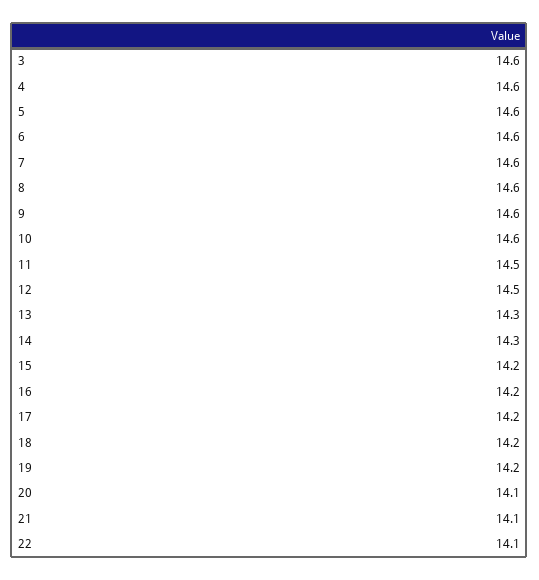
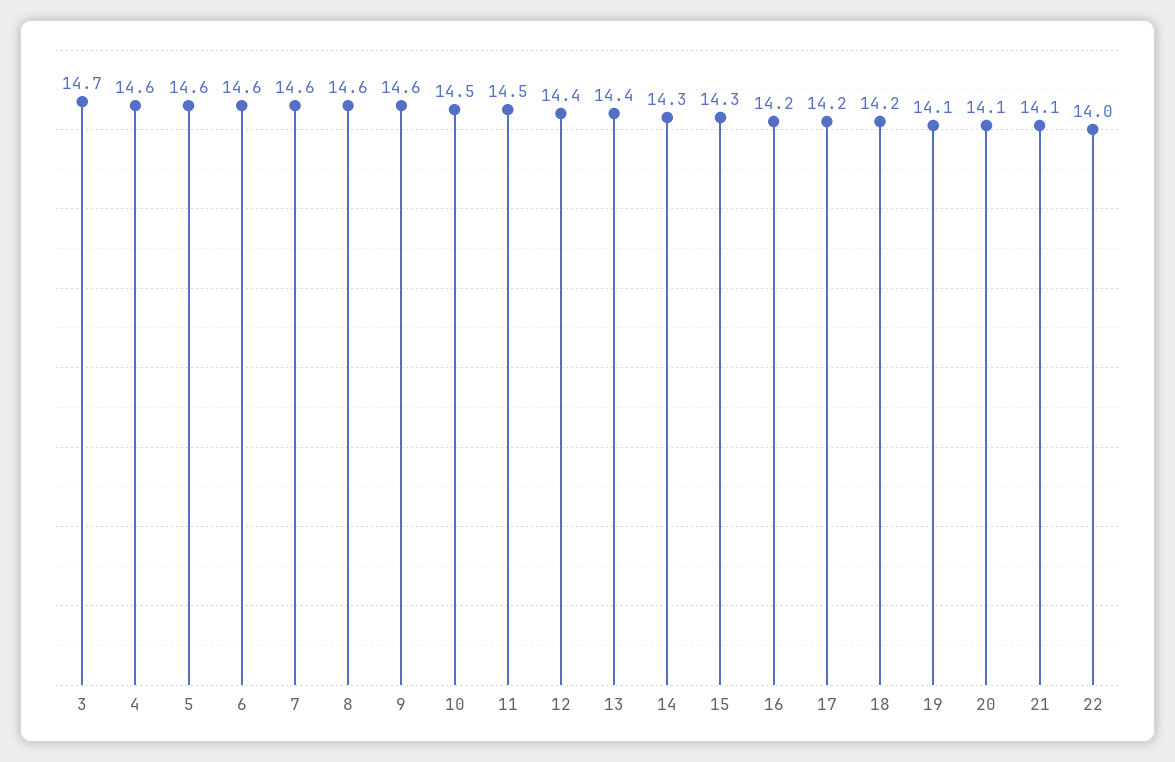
  {
-   "3": 14.6,
+   "3": 14.7,
    "4": 14.6,
    "5": 14.6,
    "6": 14.6,
    "7": 14.6,
    "8": 14.6,
    "9": 14.6,
-   "10": 14.6,
+   "10": 14.5,
    "11": 14.5,
-   "12": 14.5,
+   "12": 14.4,
-   "13": 14.3,
+   "13": 14.4,
    "14": 14.3,
-   "15": 14.2,
+   "15": 14.3,
    "16": 14.2,
    "17": 14.2,
    "18": 14.2,
-   "19": 14.2,
+   "19": 14.1,
    "20": 14.1,
    "21": 14.1,
-   "22": 14.1
+   "22": 14
  }

